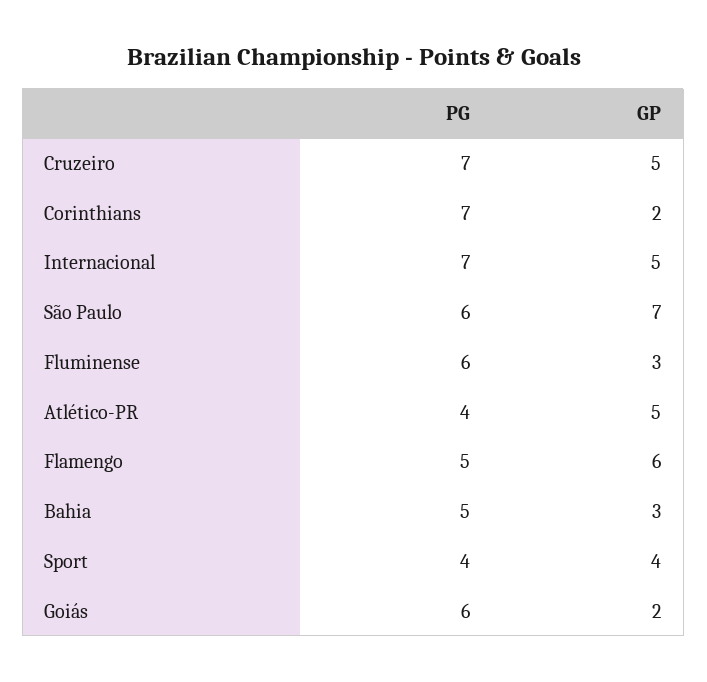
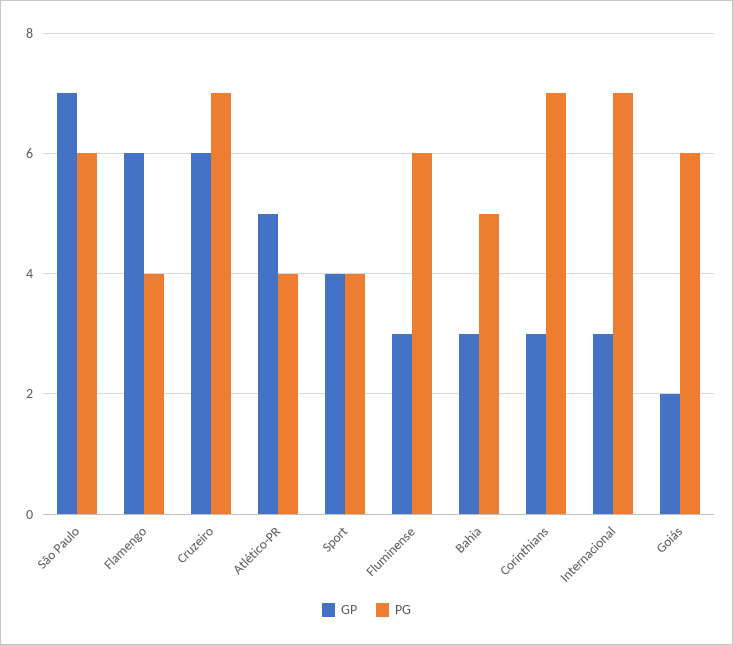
  {
    "PG": {
      "Cruzeiro": 7,
      "Corinthians": 7,
      "Internacional": 7,
      "São Paulo": 6,
      "Fluminense": 6,
      "Atlético-PR": 4,
-     "Flamengo": 5,
+     "Flamengo": 4,
      "Bahia": 5,
      "Sport": 4,
      "Goiás": 6
    },
    "GP": {
-     "Cruzeiro": 5,
+     "Cruzeiro": 6,
-     "Corinthians": 2,
+     "Corinthians": 3,
-     "Internacional": 5,
+     "Internacional": 3,
      "São Paulo": 7,
      "Fluminense": 3,
      "Atlético-PR": 5,
      "Flamengo": 6,
      "Bahia": 3,
      "Sport": 4,
      "Goiás": 2
    }
  }

